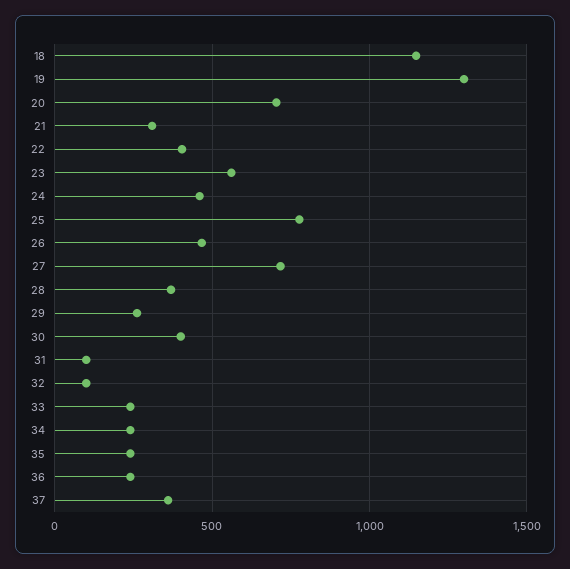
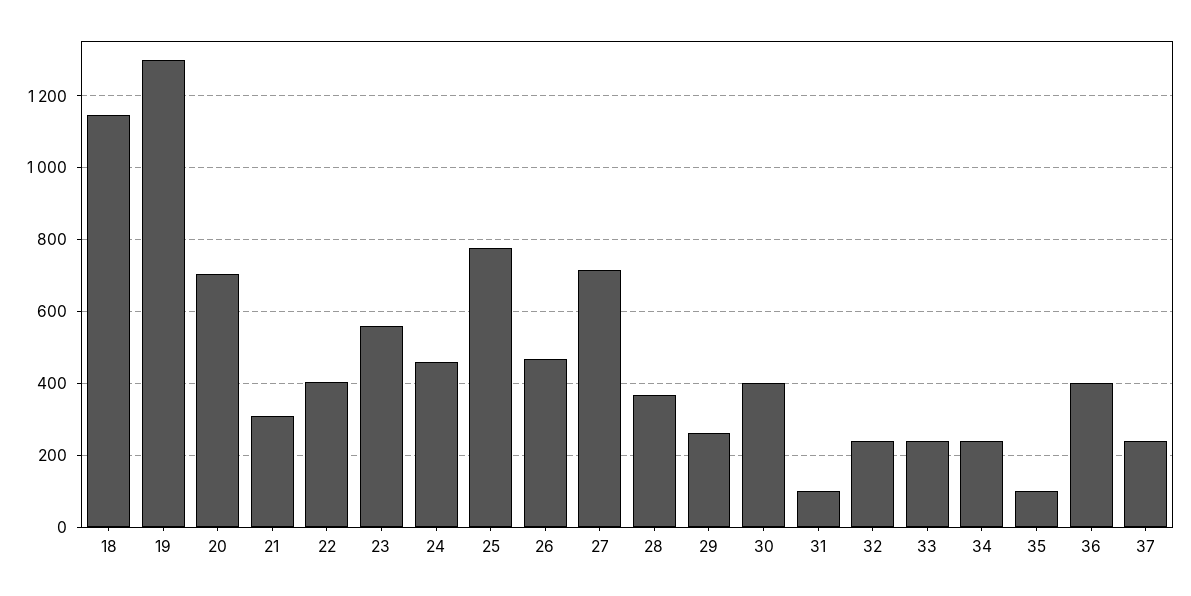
  {
    "18": 1140,
    "19": 1300,
    "20": 700,
    "21": 300,
    "22": 400,
    "23": 560,
    "24": 460,
    "25": 780,
    "26": 460,
    "27": 720,
    "28": 360,
    "29": 260,
    "30": 400,
    "31": 100,
-   "32": 100,
+   "32": 240,
    "33": 240,
    "34": 240,
-   "35": 250,
+   "35": 100,
-   "36": 250,
+   "36": 400,
-   "37": 350
+   "37": 240
  }

